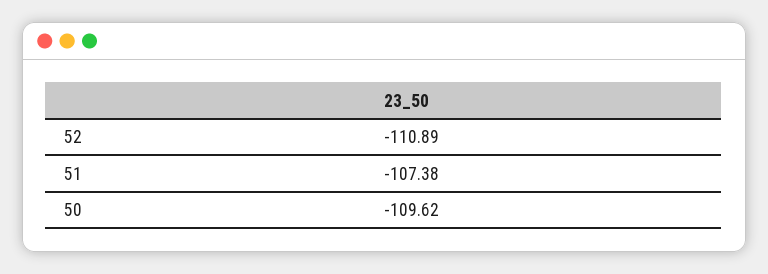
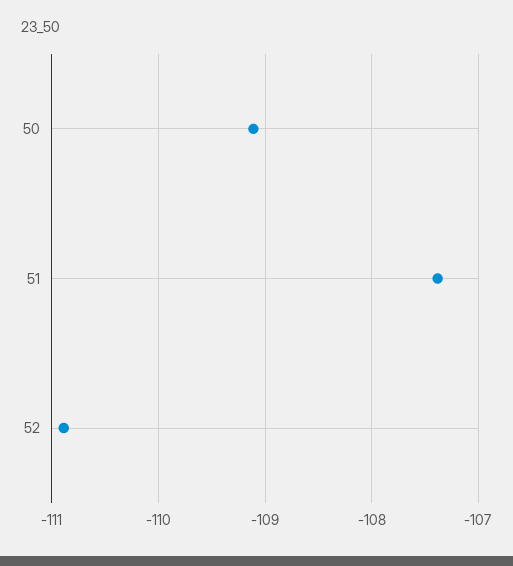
  {
    "52": -110.89,
    "51": -107.38,
-   "50": -109.62
+   "50": -109.1
  }

